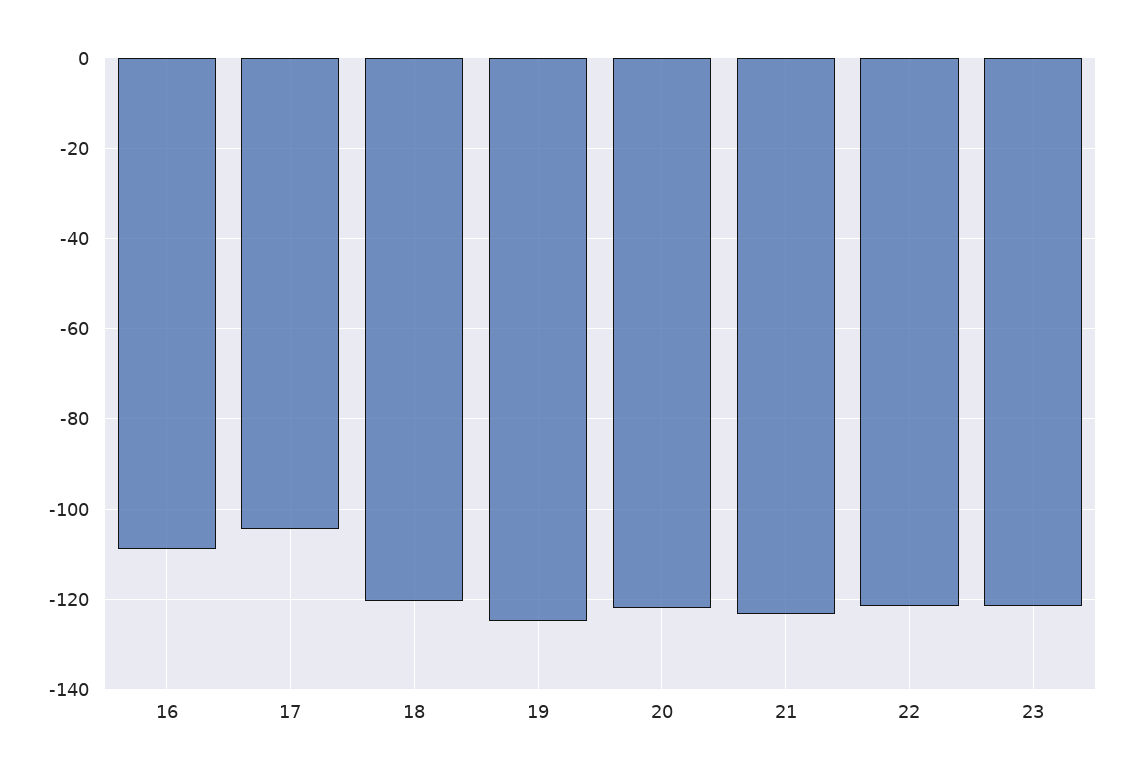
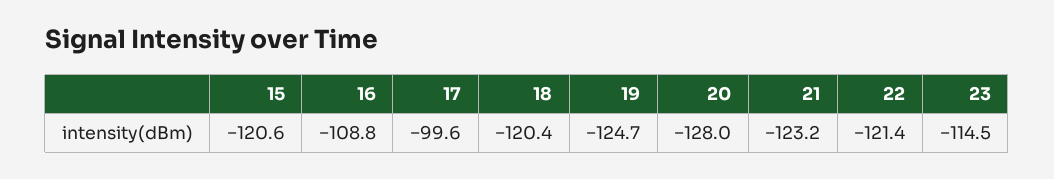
  {
    "16": -108.8,
-   "17": -104,
+   "17": -99.6,
    "18": -120.4,
    "19": -124.7,
-   "20": -122,
+   "20": -128,
    "21": -123.2,
    "22": -121.4,
-   "23": -122
+   "23": -114.5,
+   "15": -120.6
  }

